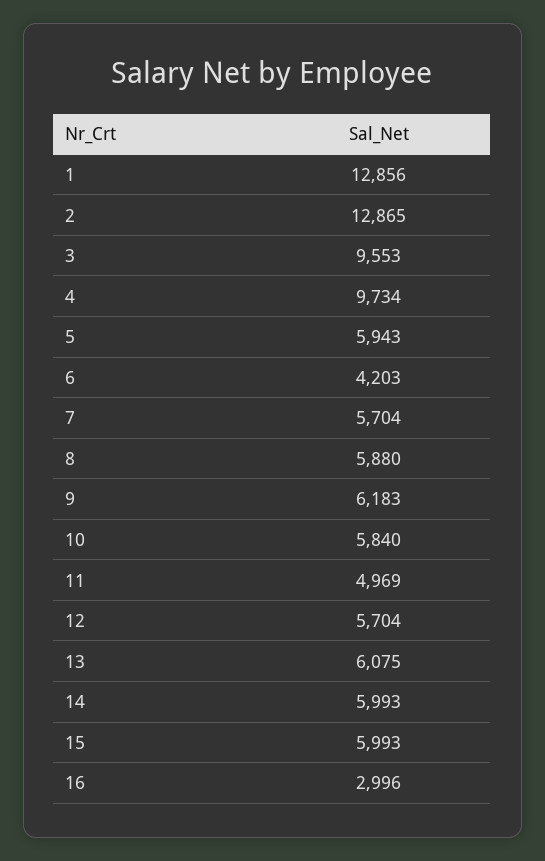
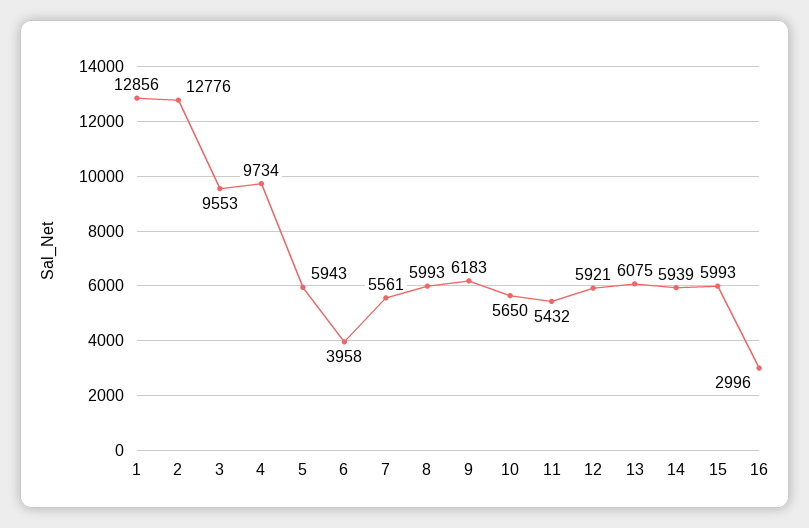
  {
    "1": 12856,
-   "2": 12865,
+   "2": 12776,
    "3": 9553,
    "4": 9734,
    "5": 5943,
-   "6": 4203,
+   "6": 3958,
-   "7": 5704,
+   "7": 5561,
-   "8": 5880,
+   "8": 5993,
    "9": 6183,
-   "10": 5840,
+   "10": 5650,
-   "11": 4969,
+   "11": 5432,
-   "12": 5704,
+   "12": 5921,
    "13": 6075,
-   "14": 5993,
+   "14": 5939,
    "15": 5993,
    "16": 2996
  }

